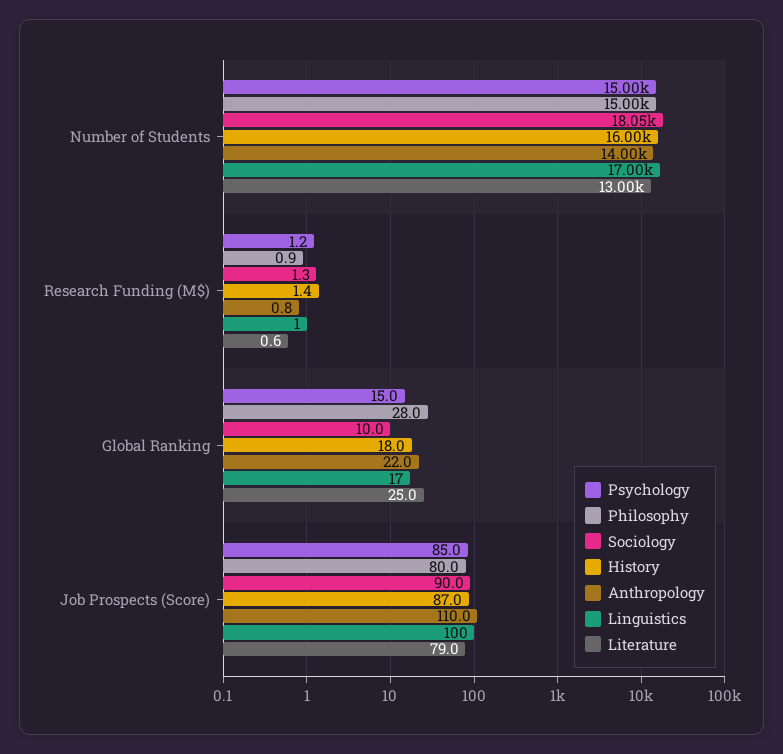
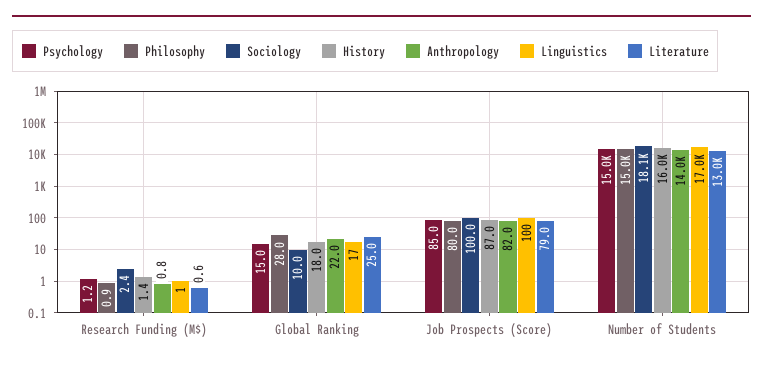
  {
    "Psychology": {
      "Number of Students": 15000,
      "Research Funding (M$)": 1.2,
      "Global Ranking": 15,
      "Job Prospects (Score)": 85
    },
    "Philosophy": {
      "Number of Students": 15000,
      "Research Funding (M$)": 0.9,
      "Global Ranking": 28,
      "Job Prospects (Score)": 80
    },
    "Sociology": {
      "Number of Students": 18050,
-     "Research Funding (M$)": 1.3,
+     "Research Funding (M$)": 2.4,
      "Global Ranking": 10,
-     "Job Prospects (Score)": 90
+     "Job Prospects (Score)": 100
    },
    "History": {
      "Number of Students": 16000,
      "Research Funding (M$)": 1.4,
      "Global Ranking": 18,
      "Job Prospects (Score)": 87
    },
    "Anthropology": {
      "Number of Students": 14000,
      "Research Funding (M$)": 0.8,
      "Global Ranking": 22,
-     "Job Prospects (Score)": 110
+     "Job Prospects (Score)": 82
    },
    "Linguistics": {
      "Number of Students": 17000,
      "Research Funding (M$)": 1,
      "Global Ranking": 17,
      "Job Prospects (Score)": 100
    },
    "Literature": {
      "Number of Students": 13000,
      "Research Funding (M$)": 0.6,
      "Global Ranking": 25,
      "Job Prospects (Score)": 79
    }
  }

